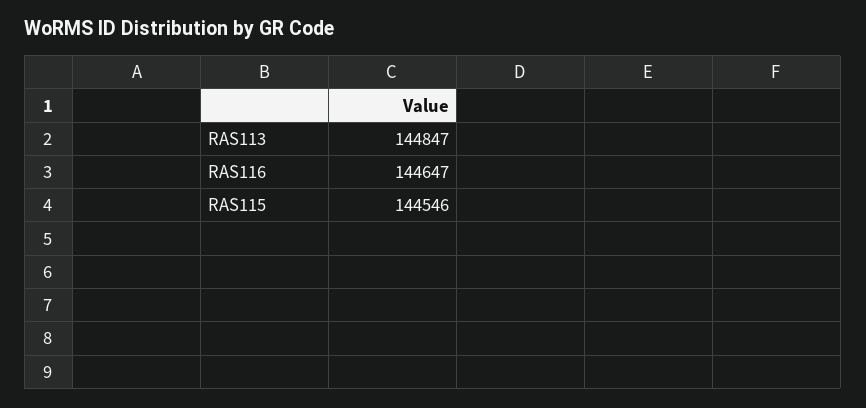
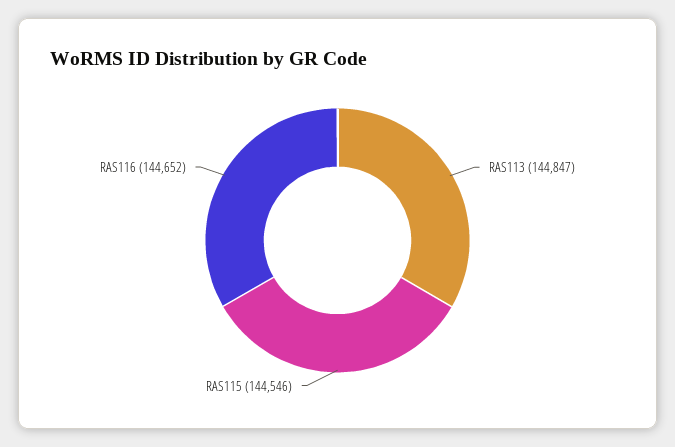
  {
    "RAS113": 144847,
-   "RAS116": 144647,
+   "RAS116": 144652,
    "RAS115": 144546
  }

